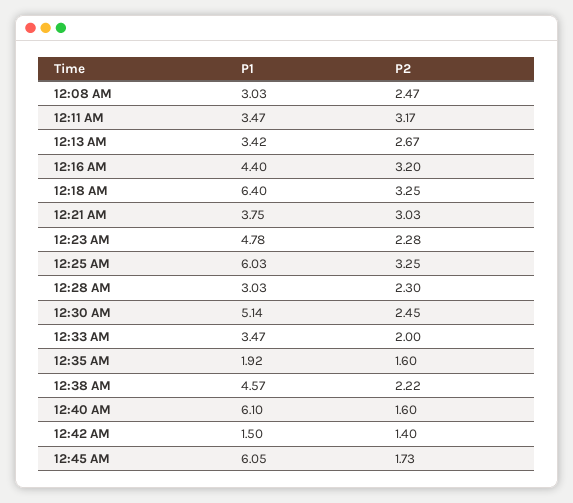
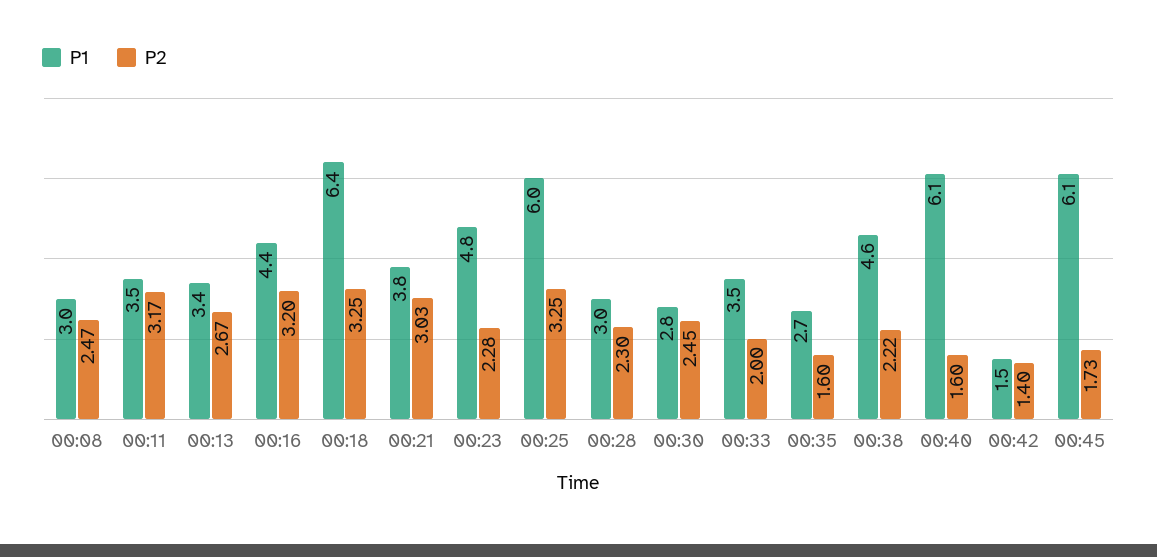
  {
    "P1": {
      "12:08 AM": 3.03,
      "12:11 AM": 3.47,
      "12:13 AM": 3.42,
      "12:16 AM": 4.4,
      "12:18 AM": 6.4,
      "12:21 AM": 3.75,
      "12:23 AM": 4.78,
      "12:25 AM": 6.03,
      "12:28 AM": 3.03,
-     "12:30 AM": 5.14,
+     "12:30 AM": 2.8,
      "12:33 AM": 3.47,
-     "12:35 AM": 1.92,
+     "12:35 AM": 2.7,
      "12:38 AM": 4.57,
      "12:40 AM": 6.1,
      "12:42 AM": 1.5,
      "12:45 AM": 6.05
    },
    "P2": {
      "12:08 AM": 2.47,
      "12:11 AM": 3.17,
      "12:13 AM": 2.67,
      "12:16 AM": 3.2,
      "12:18 AM": 3.25,
      "12:21 AM": 3.03,
      "12:23 AM": 2.28,
      "12:25 AM": 3.25,
      "12:28 AM": 2.3,
      "12:30 AM": 2.45,
      "12:33 AM": 2,
      "12:35 AM": 1.6,
      "12:38 AM": 2.22,
      "12:40 AM": 1.6,
      "12:42 AM": 1.4,
      "12:45 AM": 1.73
    }
  }

